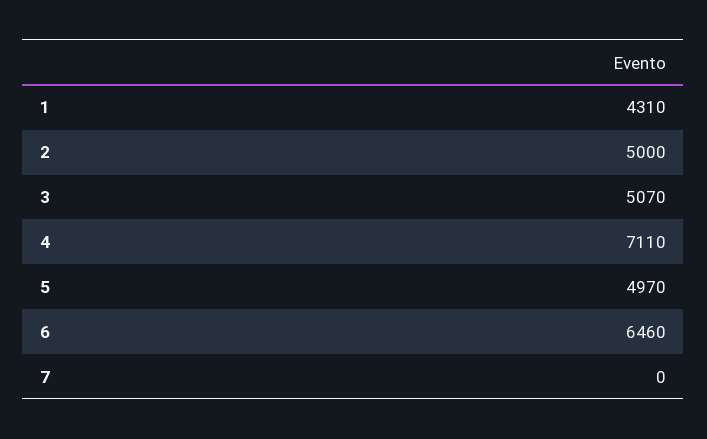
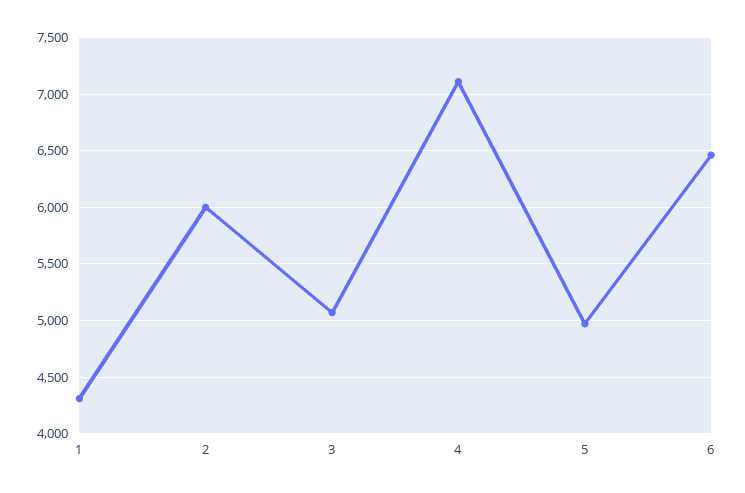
  {
    "1": 4310,
-   "2": 5000,
+   "2": 6000,
    "3": 5070,
    "4": 7110,
    "5": 4970,
-   "6": 6460,
+   "6": 6460
-   "7": 0
  }

